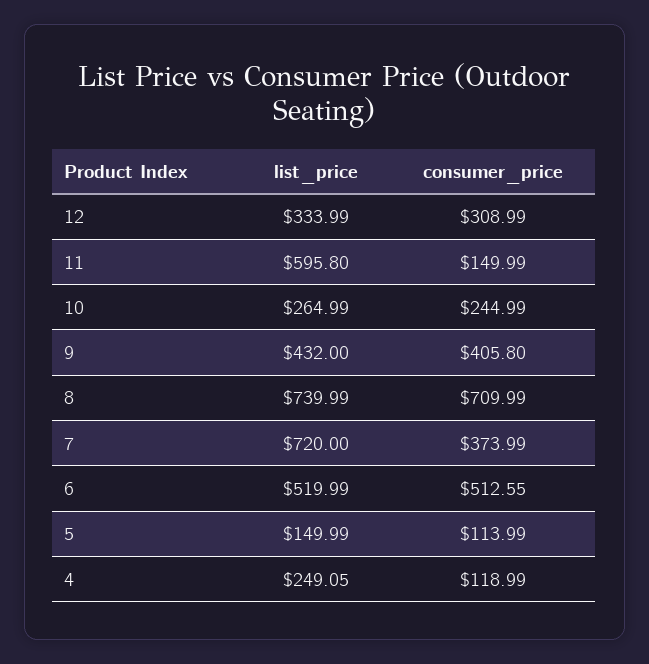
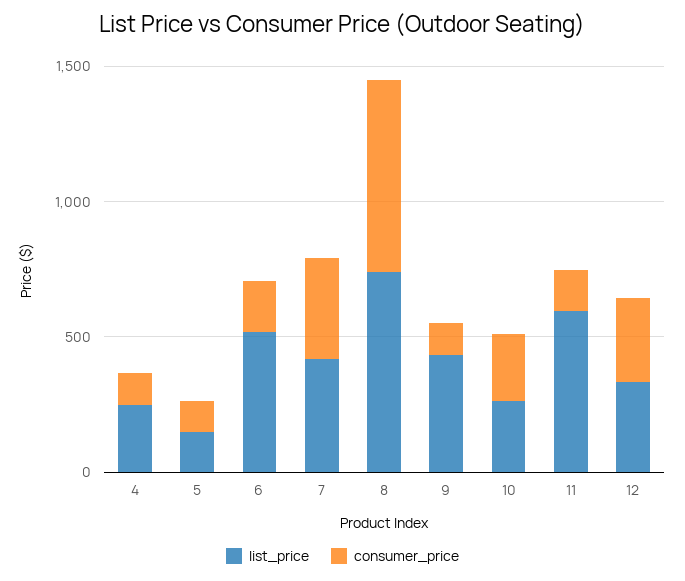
  {
    "list_price": {
      "12": 333.99,
      "11": 595.8,
      "10": 264.99,
      "9": 432,
      "8": 739.99,
-     "7": 720,
+     "7": 400,
      "6": 519.99,
      "5": 149.99,
      "4": 249.05
    },
    "consumer_price": {
      "12": 308.99,
      "11": 149.99,
      "10": 244.99,
-     "9": 405.8,
+     "9": 100,
      "8": 709.99,
      "7": 373.99,
-     "6": 512.55,
+     "6": 200,
      "5": 113.99,
      "4": 118.99
    }
  }

